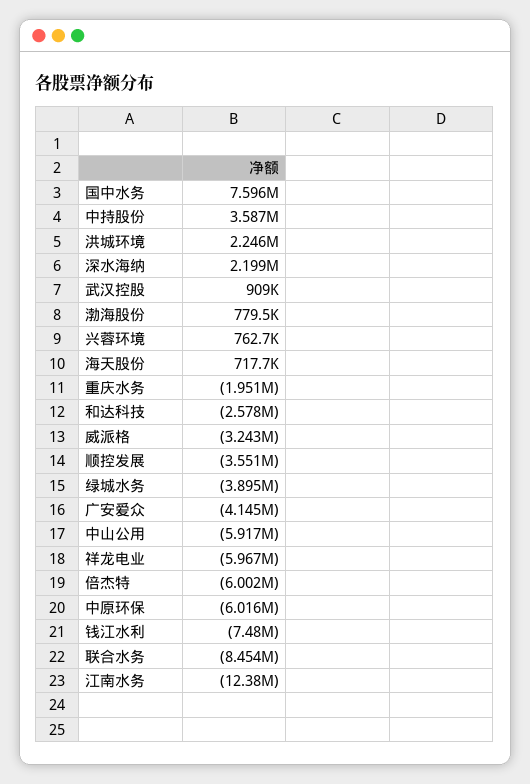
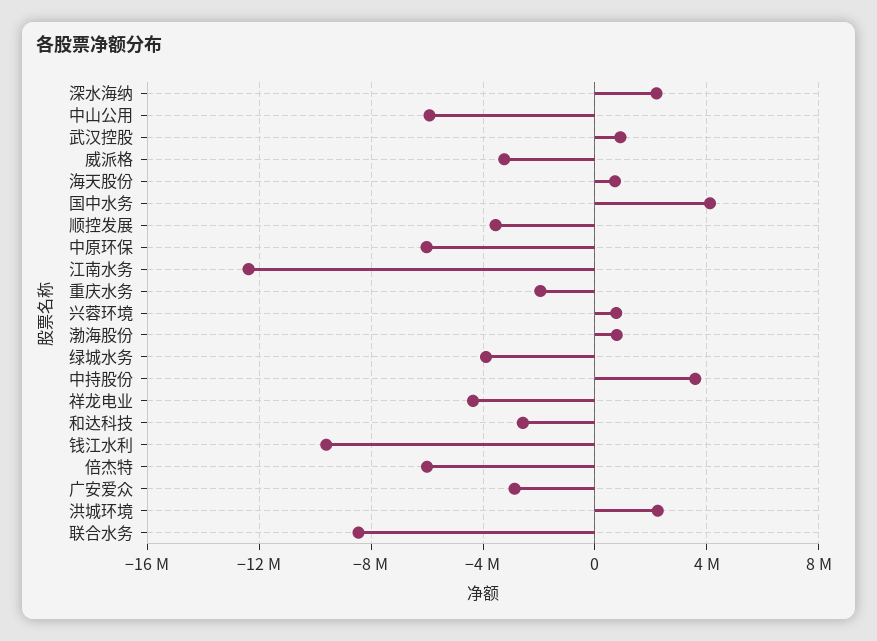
  {
-   "国中水务": 7596000,
+   "国中水务": 4000000,
    "中持股份": 3587000,
    "洪城环境": 2246000,
    "深水海纳": 2199000,
    "武汉控股": 909000,
    "渤海股份": 779500,
    "兴蓉环境": 762700,
    "海天股份": 717700,
    "重庆水务": -1951000,
    "和达科技": -2578000,
    "威派格": -3243000,
    "顺控发展": -3551000,
    "绿城水务": -3895000,
-   "广安爱众": -4145000,
+   "广安爱众": -3000000,
    "中山公用": -5917000,
-   "祥龙电业": -5967000,
+   "祥龙电业": -4500000,
    "倍杰特": -6002000,
    "中原环保": -6016000,
-   "钱江水利": -7480000,
+   "钱江水利": -9500000,
    "联合水务": -8454000,
    "江南水务": -12380000
  }

